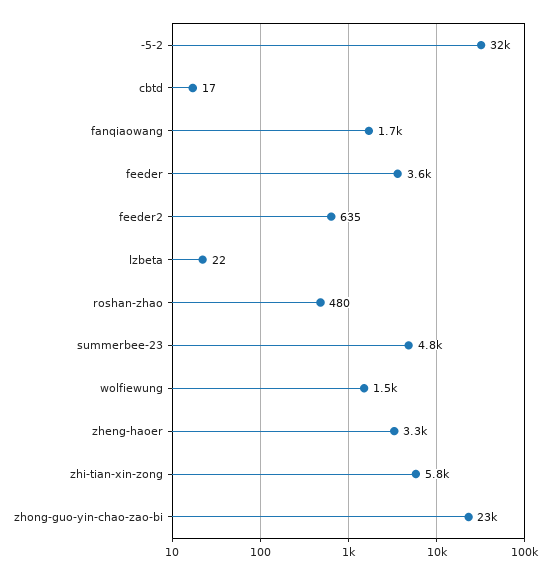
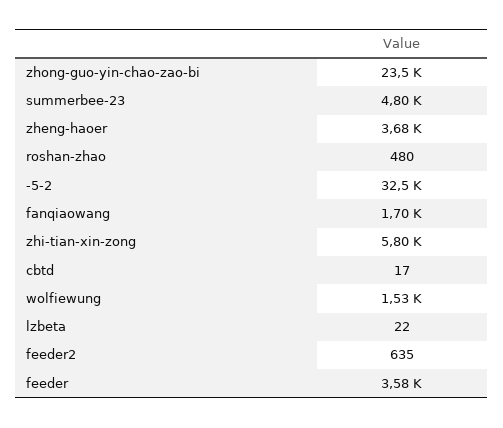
  {
    "-5-2": 32500,
    "cbtd": 17,
    "fanqiaowang": 1700,
    "feeder": 3580,
    "feeder2": 635,
    "lzbeta": 22,
    "roshan-zhao": 480,
    "summerbee-23": 4800,
    "wolfiewung": 1530,
-   "zheng-haoer": 3300,
+   "zheng-haoer": 3680,
    "zhi-tian-xin-zong": 5800,
    "zhong-guo-yin-chao-zao-bi": 23500
  }

